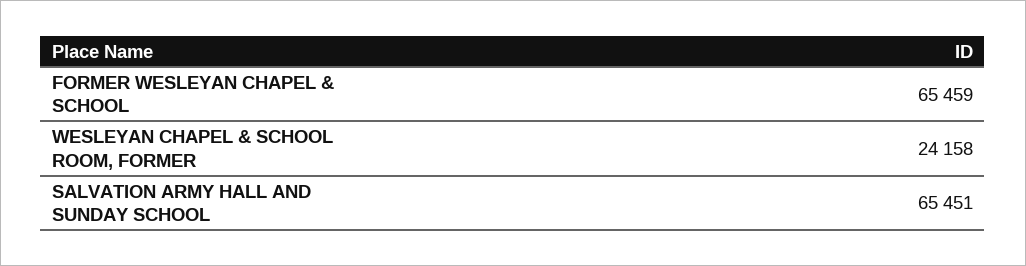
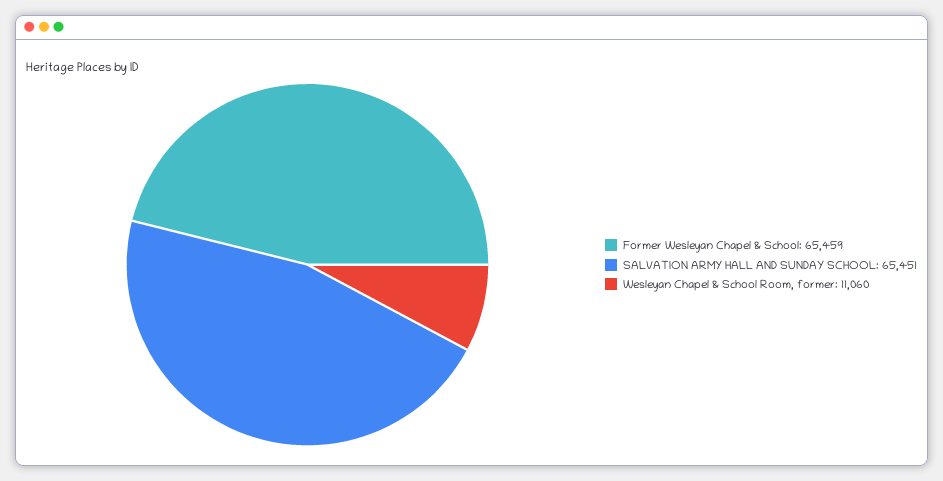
  {
    "FORMER WESLEYAN CHAPEL & SCHOOL": 65459,
-   "WESLEYAN CHAPEL & SCHOOL ROOM, FORMER": 24158,
+   "WESLEYAN CHAPEL & SCHOOL ROOM, FORMER": 11060,
    "SALVATION ARMY HALL AND SUNDAY SCHOOL": 65451
  }

